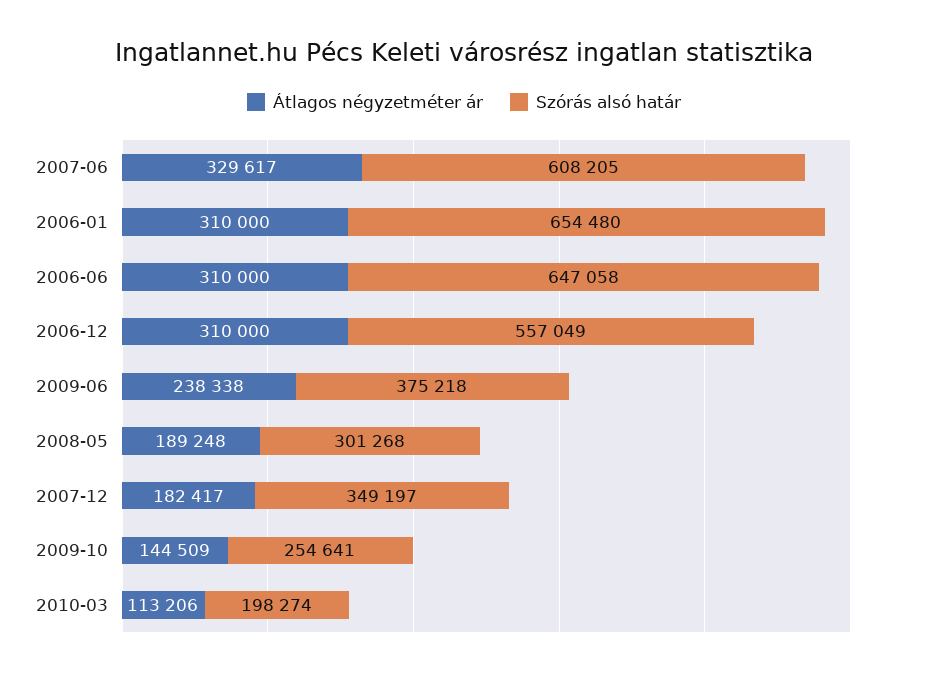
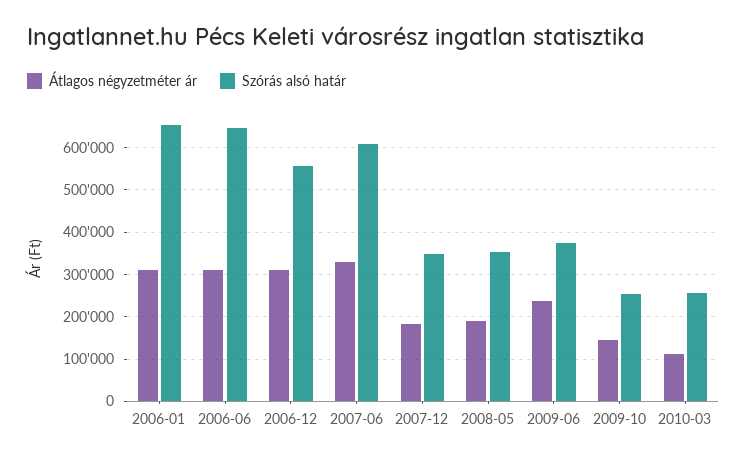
  {
    "Átlagos négyzetméter ár": {
      "2007-06": 329617,
      "2006-01": 310000,
      "2006-06": 310000,
      "2006-12": 310000,
      "2009-06": 238338,
      "2008-05": 189248,
      "2007-12": 182417,
      "2009-10": 144509,
      "2010-03": 113206
    },
    "Szórás alsó határ": {
      "2007-06": 608205,
      "2006-01": 654480,
      "2006-06": 647058,
      "2006-12": 557049,
      "2009-06": 375218,
-     "2008-05": 301268,
+     "2008-05": 360000,
      "2007-12": 349197,
      "2009-10": 254641,
-     "2010-03": 198274
+     "2010-03": 260000
    }
  }

